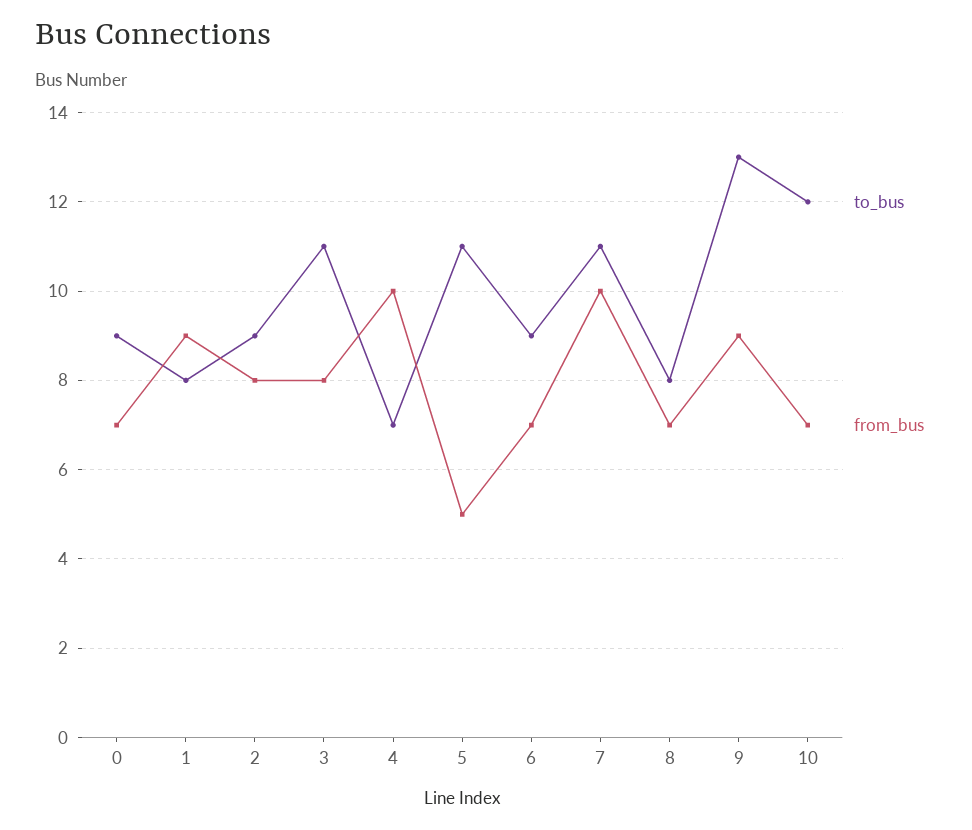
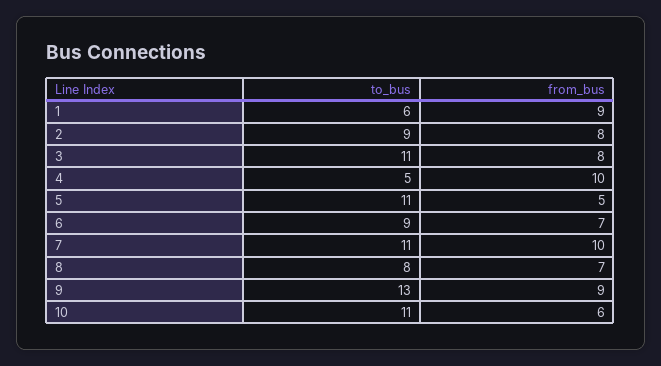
  {
    "to_bus": {
-     "0": 9,
-     "1": 8,
+     "1": 6,
      "2": 9,
      "3": 11,
-     "4": 7,
+     "4": 5,
      "5": 11,
      "6": 9,
      "7": 11,
      "8": 8,
      "9": 13,
-     "10": 12
+     "10": 11
    },
    "from_bus": {
-     "0": 7,
      "1": 9,
      "2": 8,
      "3": 8,
      "4": 10,
      "5": 5,
      "6": 7,
      "7": 10,
      "8": 7,
      "9": 9,
-     "10": 7
+     "10": 6
    }
  }

